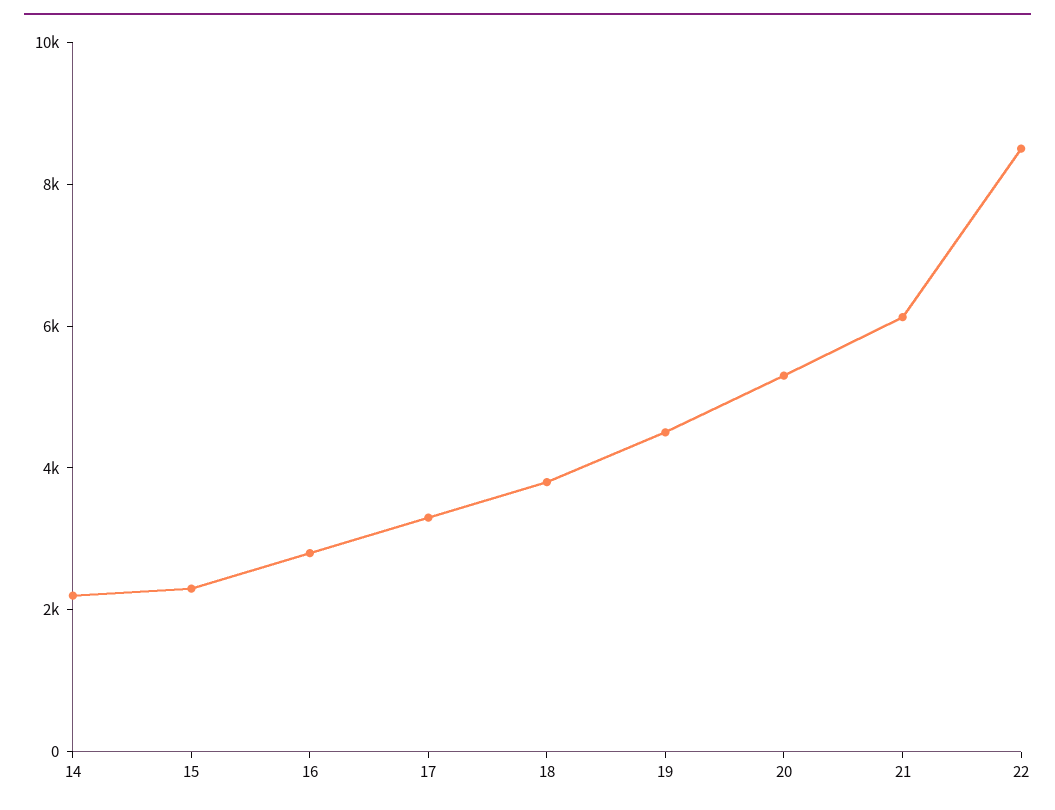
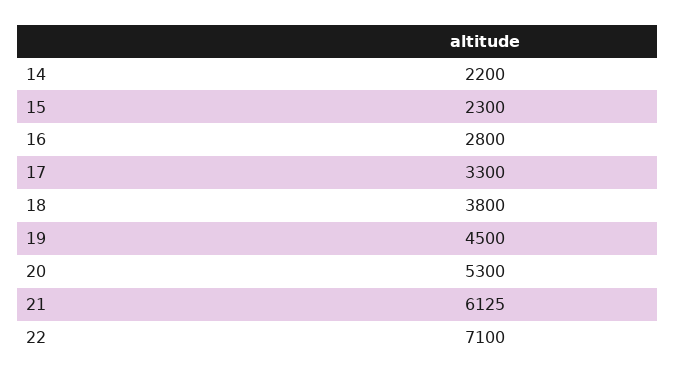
  {
    "14": 2200,
    "15": 2300,
    "16": 2800,
    "17": 3300,
    "18": 3800,
    "19": 4500,
    "20": 5300,
    "21": 6125,
-   "22": 8500
+   "22": 7100
  }

